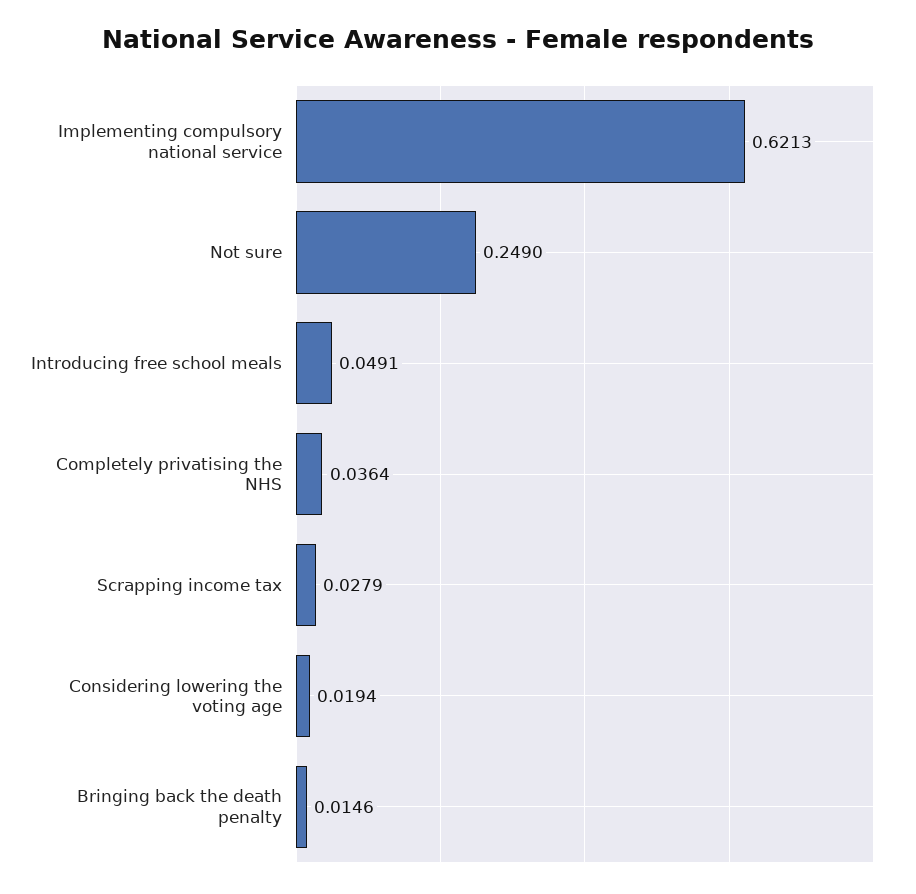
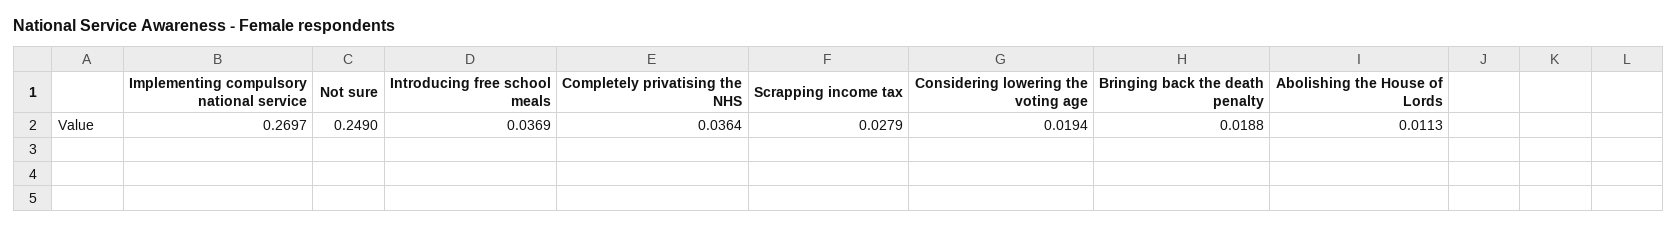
  {
-   "Implementing compulsory national service": 0.6213,
+   "Implementing compulsory national service": 0.2697,
    "Not sure": 0.249,
-   "Introducing free school meals": 0.0491,
+   "Introducing free school meals": 0.0369,
    "Completely privatising the NHS": 0.0364,
    "Scrapping income tax": 0.0279,
    "Considering lowering the voting age": 0.0194,
-   "Bringing back the death penalty": 0.0146
+   "Bringing back the death penalty": 0.0188,
+   "Abolishing the House of Lords": 0.0113
  }

